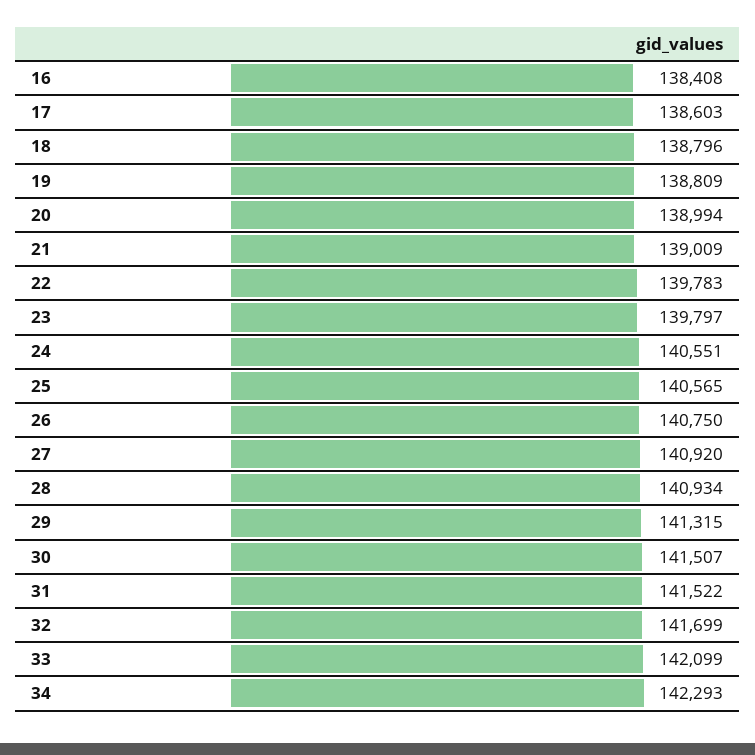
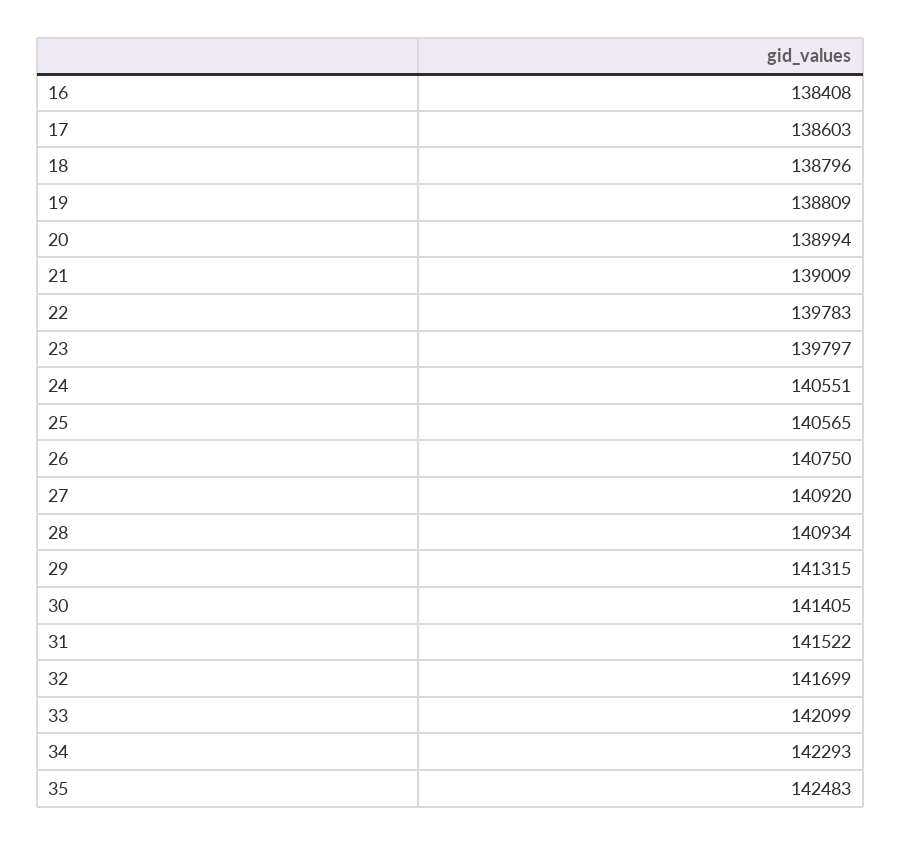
  {
    "16": 138408,
    "17": 138603,
    "18": 138796,
    "19": 138809,
    "20": 138994,
    "21": 139009,
    "22": 139783,
    "23": 139797,
    "24": 140551,
    "25": 140565,
    "26": 140750,
    "27": 140920,
    "28": 140934,
    "29": 141315,
-   "30": 141507,
+   "30": 141405,
    "31": 141522,
    "32": 141699,
    "33": 142099,
-   "34": 142293
+   "34": 142293,
+   "35": 142483
  }

